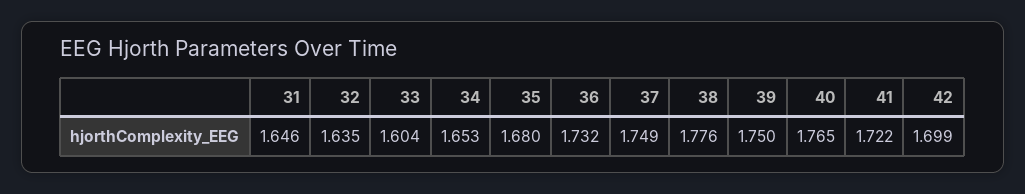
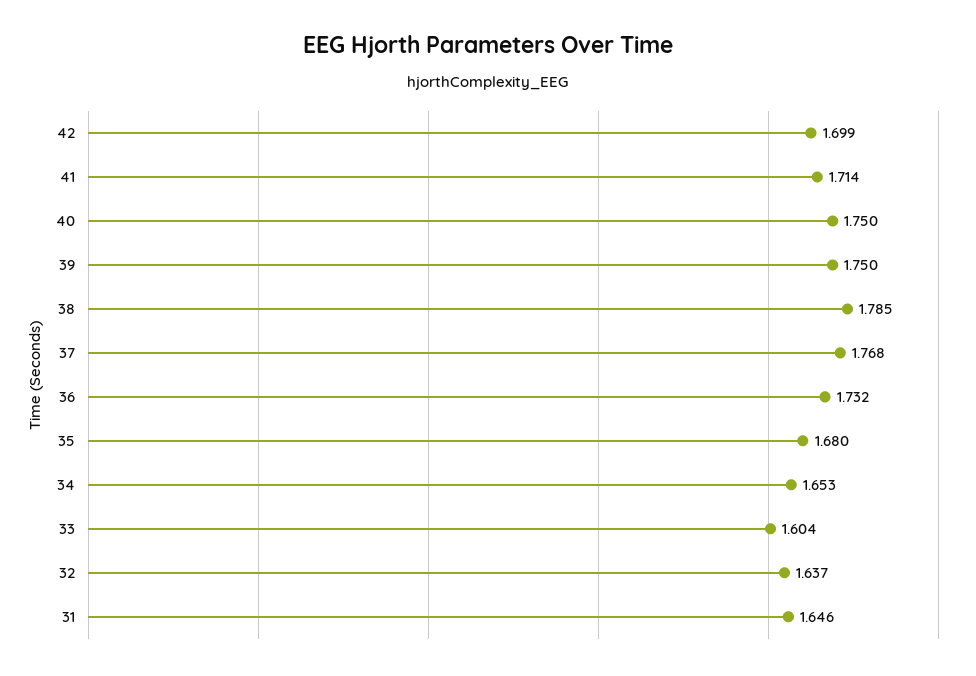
  {
    "31": 1.646,
-   "32": 1.635,
+   "32": 1.637,
    "33": 1.604,
    "34": 1.653,
    "35": 1.68,
    "36": 1.732,
-   "37": 1.749,
+   "37": 1.768,
-   "38": 1.776,
+   "38": 1.785,
    "39": 1.75,
-   "40": 1.765,
+   "40": 1.75,
-   "41": 1.722,
+   "41": 1.714,
    "42": 1.699
  }

